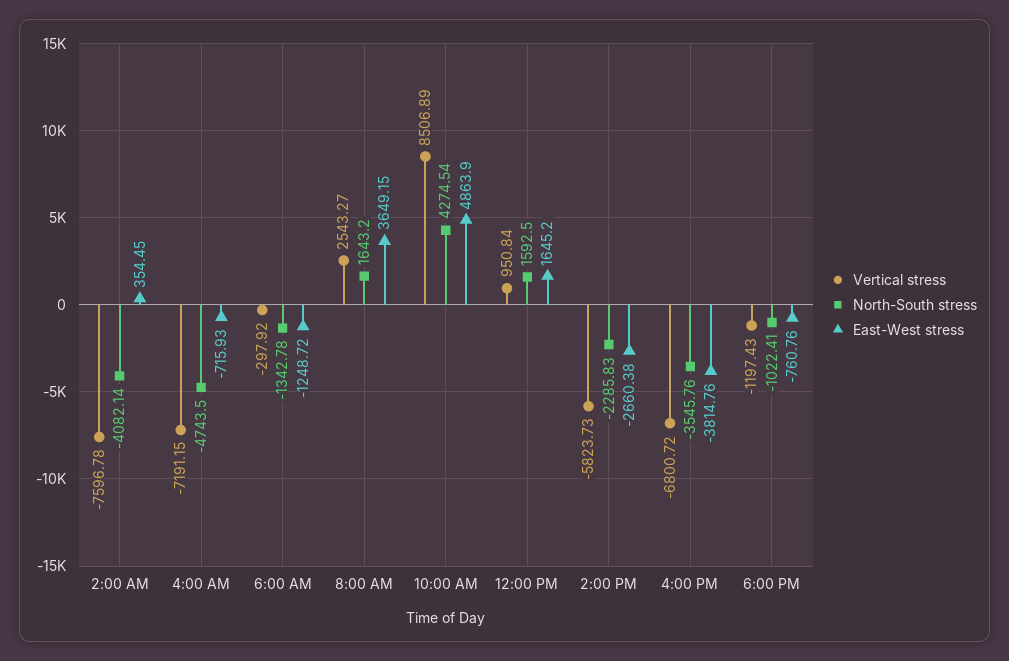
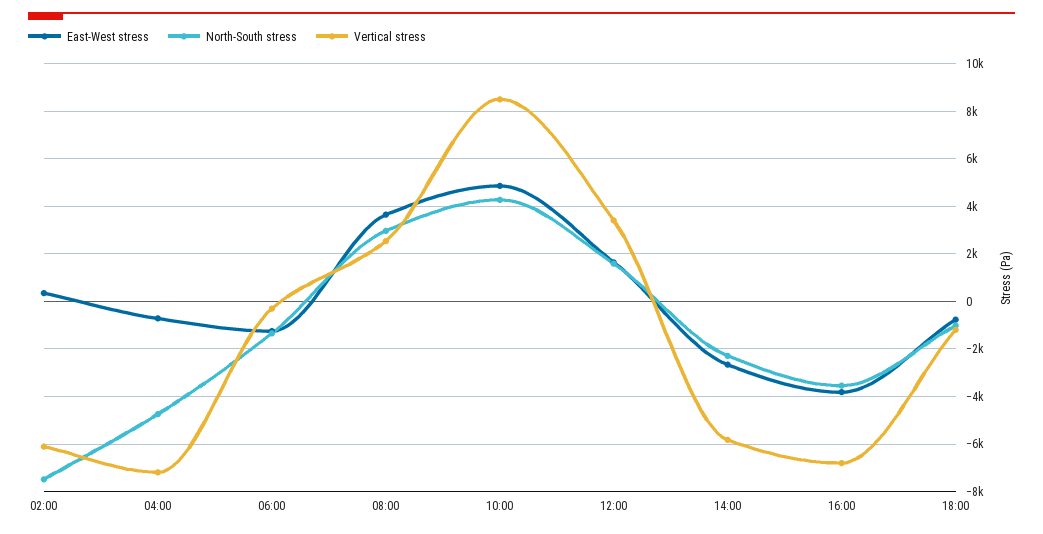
  {
    "Vertical stress": {
-     "2:00 AM": -7596.78,
+     "2:00 AM": -6000,
      "4:00 AM": -7191.15,
      "6:00 AM": -297.92,
      "8:00 AM": 2543.27,
      "10:00 AM": 8506.89,
-     "12:00 PM": 950.84,
+     "12:00 PM": 3500,
      "2:00 PM": -5823.73,
      "4:00 PM": -6800.72,
      "6:00 PM": -1197.43
    },
    "North-South stress": {
-     "2:00 AM": -4082.14,
+     "2:00 AM": -7500,
      "4:00 AM": -4743.5,
      "6:00 AM": -1342.78,
-     "8:00 AM": 1643.2,
+     "8:00 AM": 3000,
      "10:00 AM": 4274.54,
      "12:00 PM": 1592.5,
      "2:00 PM": -2285.83,
      "4:00 PM": -3545.76,
      "6:00 PM": -1022.41
    },
    "East-West stress": {
      "2:00 AM": 354.45,
      "4:00 AM": -715.93,
      "6:00 AM": -1248.72,
      "8:00 AM": 3649.15,
      "10:00 AM": 4863.9,
      "12:00 PM": 1645.2,
      "2:00 PM": -2660.38,
      "4:00 PM": -3814.76,
      "6:00 PM": -760.76
    }
  }

